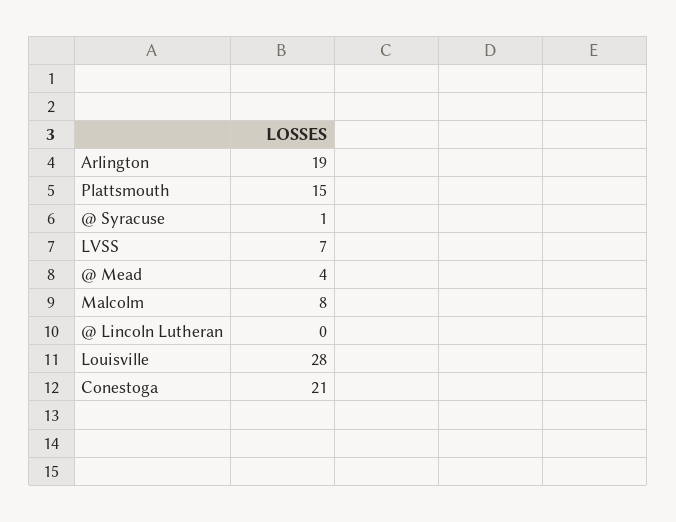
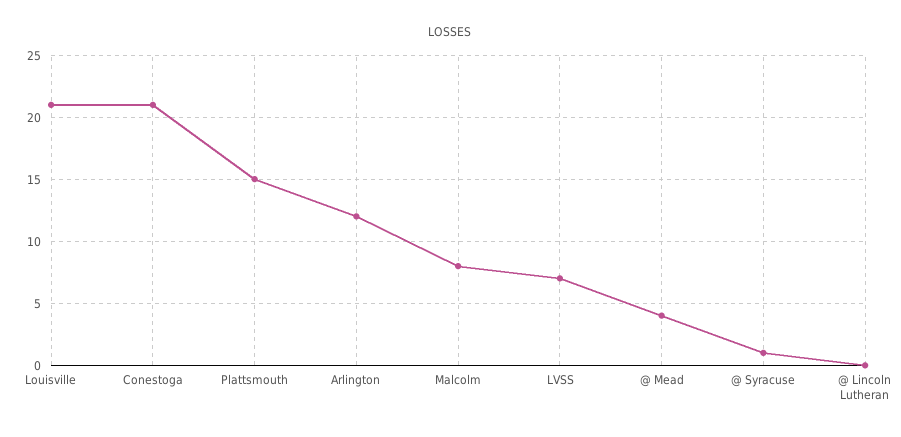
  {
-   "Arlington": 19,
+   "Arlington": 12,
    "Plattsmouth": 15,
    "@ Syracuse": 1,
    "LVSS": 7,
    "@ Mead": 4,
    "Malcolm": 8,
    "@ Lincoln Lutheran": 0,
-   "Louisville": 28,
+   "Louisville": 21,
    "Conestoga": 21
  }

